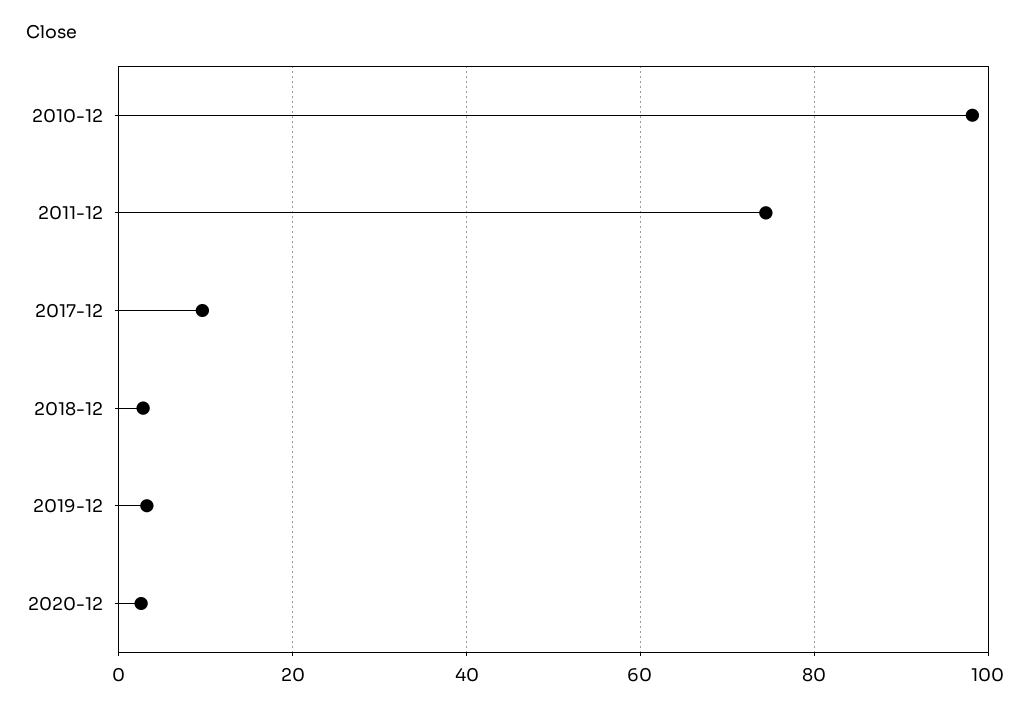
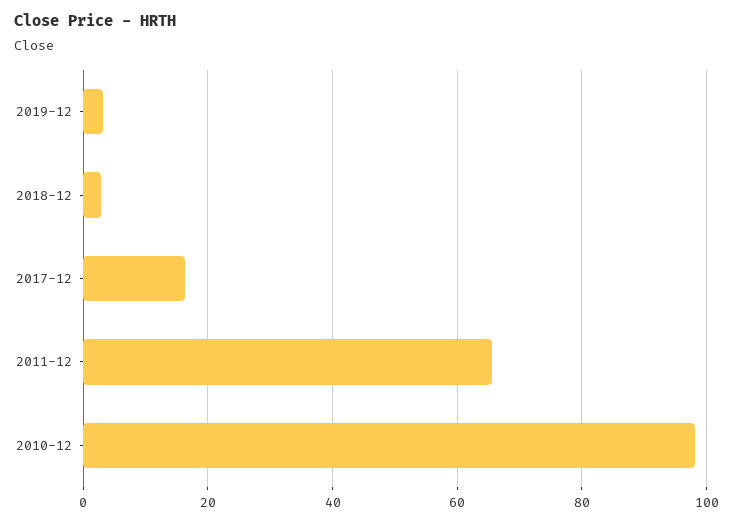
  {
    "2010-12": 98,
-   "2011-12": 74,
+   "2011-12": 66,
-   "2017-12": 10,
+   "2017-12": 16,
    "2018-12": 2,
-   "2019-12": 4,
+   "2019-12": 4
-   "2020-12": 2
  }

